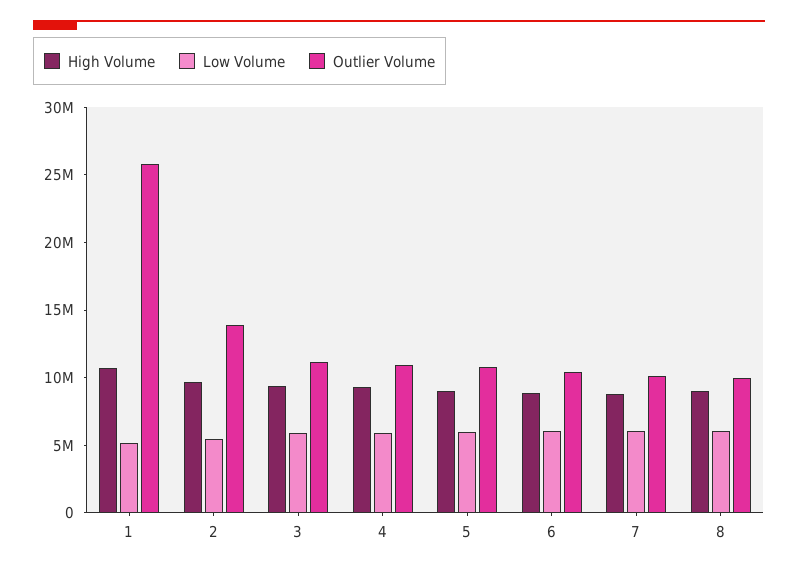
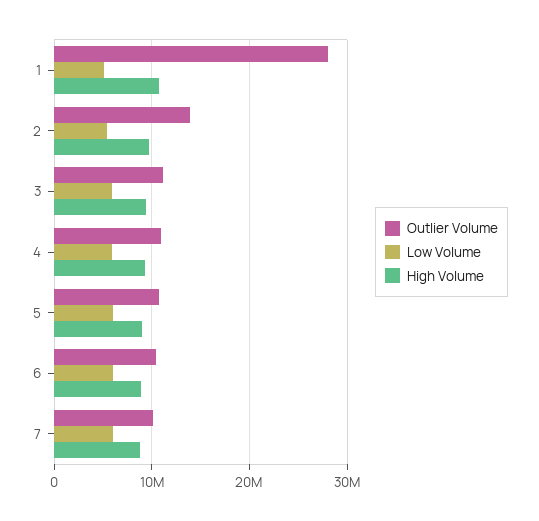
  {
    "High Volume": {
      "1": 11000000,
      "2": 10000000,
      "3": 9000000,
      "4": 9000000,
      "5": 9000000,
      "6": 9000000,
-     "7": 9000000,
+     "7": 9000000
-     "8": 9000000
    },
    "Low Volume": {
      "1": 5000000,
      "2": 5000000,
      "3": 6000000,
      "4": 6000000,
      "5": 6000000,
      "6": 6000000,
-     "7": 6000000,
+     "7": 6000000
-     "8": 6000000
    },
    "Outlier Volume": {
-     "1": 26000000,
+     "1": 28000000,
      "2": 14000000,
      "3": 11000000,
      "4": 11000000,
      "5": 11000000,
      "6": 10000000,
-     "7": 10000000,
+     "7": 10000000
-     "8": 10000000
    }
  }

